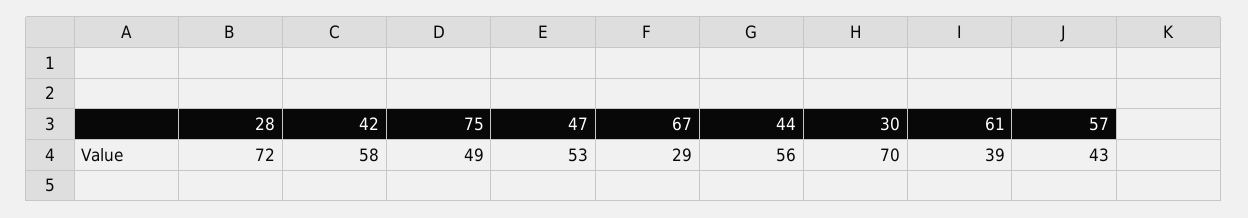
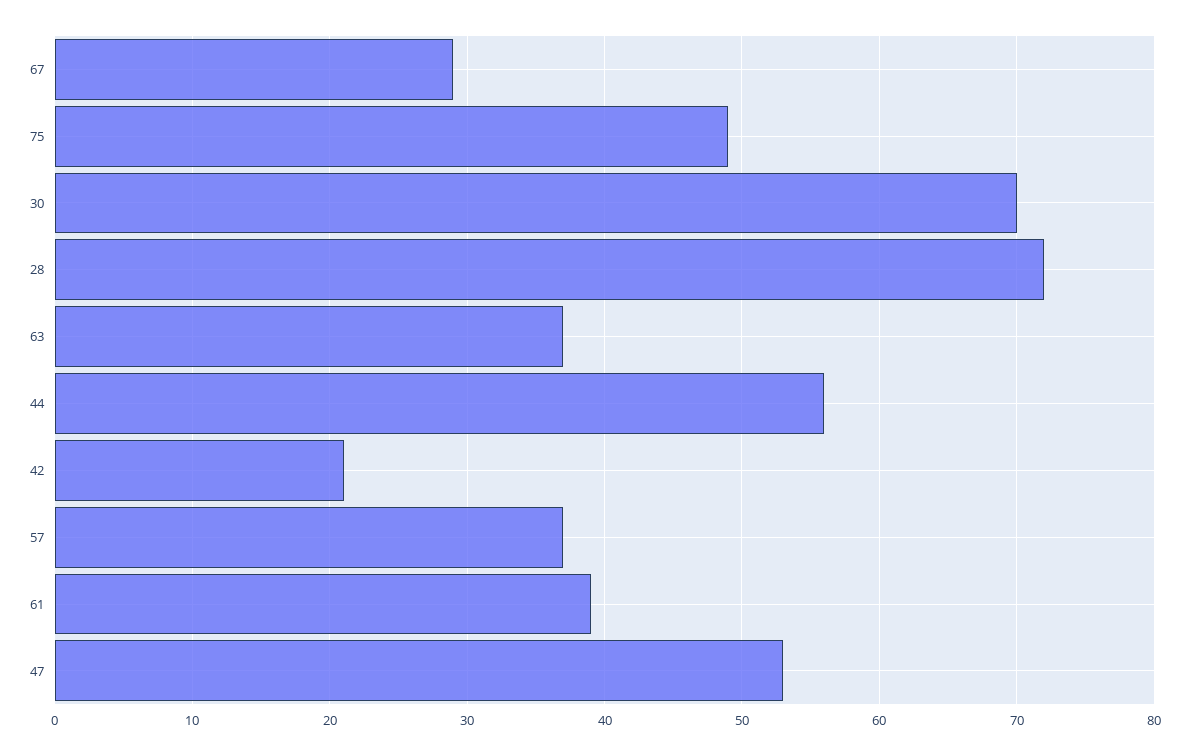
  {
    "28": 72,
-   "42": 58,
+   "42": 21,
    "75": 49,
    "47": 53,
    "67": 29,
    "44": 56,
    "30": 70,
    "61": 39,
-   "57": 43
+   "57": 37,
+   "63": 37
  }

